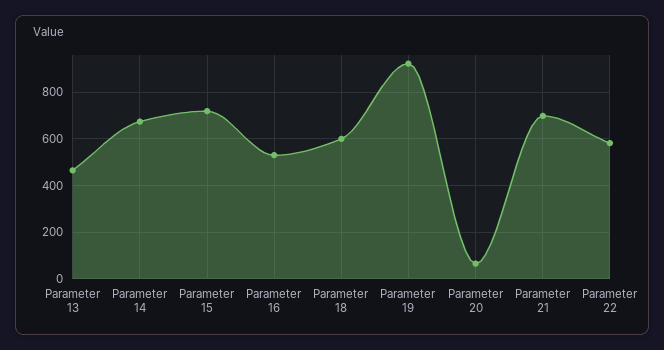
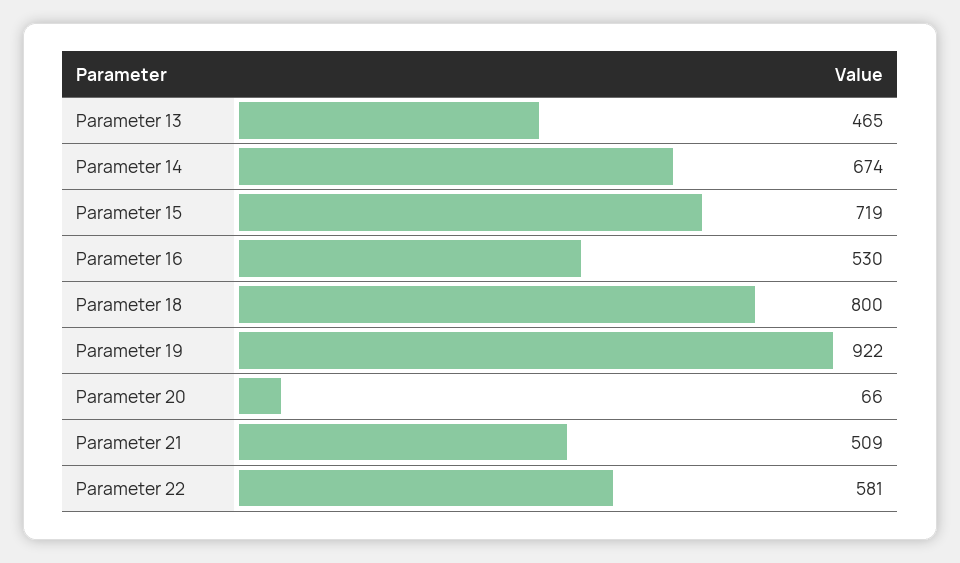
  {
    "Parameter 13": 465,
    "Parameter 14": 674,
    "Parameter 15": 719,
    "Parameter 16": 530,
-   "Parameter 18": 600,
+   "Parameter 18": 800,
    "Parameter 19": 922,
    "Parameter 20": 66,
-   "Parameter 21": 700,
+   "Parameter 21": 509,
    "Parameter 22": 581
  }

